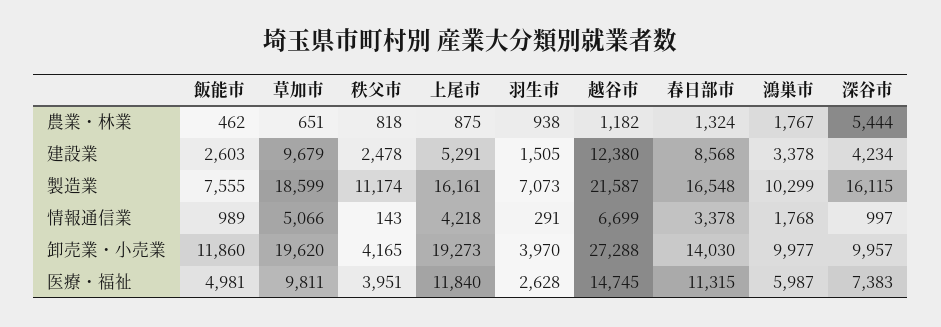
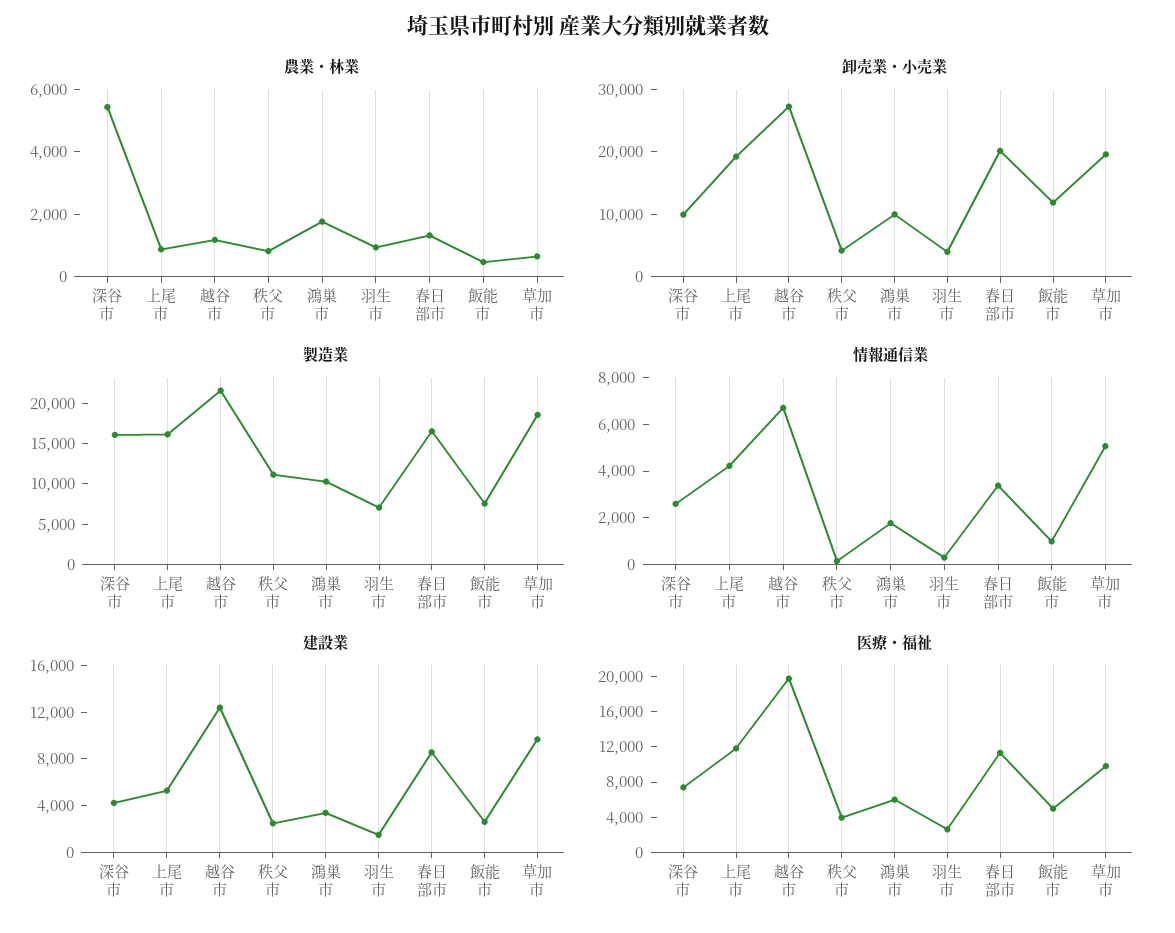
  {
    "農業・林業": {
      "飯能市": 462,
      "草加市": 651,
      "秩父市": 818,
      "上尾市": 875,
      "羽生市": 938,
      "越谷市": 1182,
      "春日部市": 1324,
      "鴻巣市": 1767,
      "深谷市": 5444
    },
    "建設業": {
      "飯能市": 2603,
      "草加市": 9679,
      "秩父市": 2478,
      "上尾市": 5291,
      "羽生市": 1505,
      "越谷市": 12380,
      "春日部市": 8568,
      "鴻巣市": 3378,
      "深谷市": 4234
    },
    "製造業": {
      "飯能市": 7555,
      "草加市": 18599,
      "秩父市": 11174,
      "上尾市": 16161,
      "羽生市": 7073,
      "越谷市": 21587,
      "春日部市": 16548,
      "鴻巣市": 10299,
      "深谷市": 16115
    },
    "情報通信業": {
      "飯能市": 989,
      "草加市": 5066,
      "秩父市": 143,
      "上尾市": 4218,
      "羽生市": 291,
      "越谷市": 6699,
      "春日部市": 3378,
      "鴻巣市": 1768,
-     "深谷市": 997
+     "深谷市": 2500
    },
    "卸売業・小売業": {
      "飯能市": 11860,
      "草加市": 19620,
      "秩父市": 4165,
      "上尾市": 19273,
      "羽生市": 3970,
      "越谷市": 27288,
-     "春日部市": 14030,
+     "春日部市": 20000,
      "鴻巣市": 9977,
      "深谷市": 9957
    },
    "医療・福祉": {
      "飯能市": 4981,
      "草加市": 9811,
      "秩父市": 3951,
      "上尾市": 11840,
      "羽生市": 2628,
-     "越谷市": 14745,
+     "越谷市": 20000,
      "春日部市": 11315,
      "鴻巣市": 5987,
      "深谷市": 7383
    }
  }

